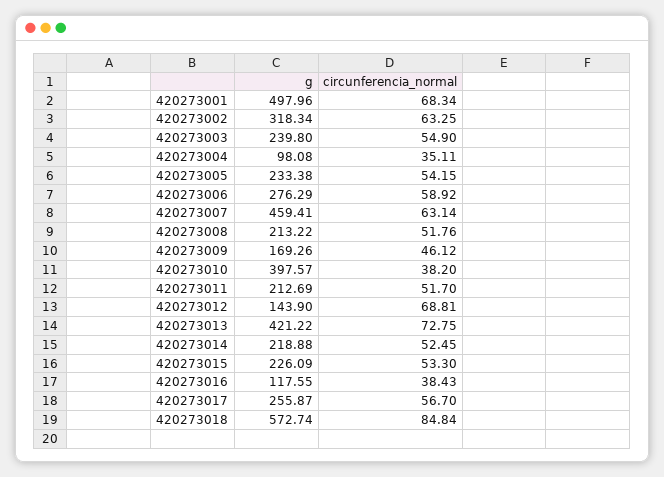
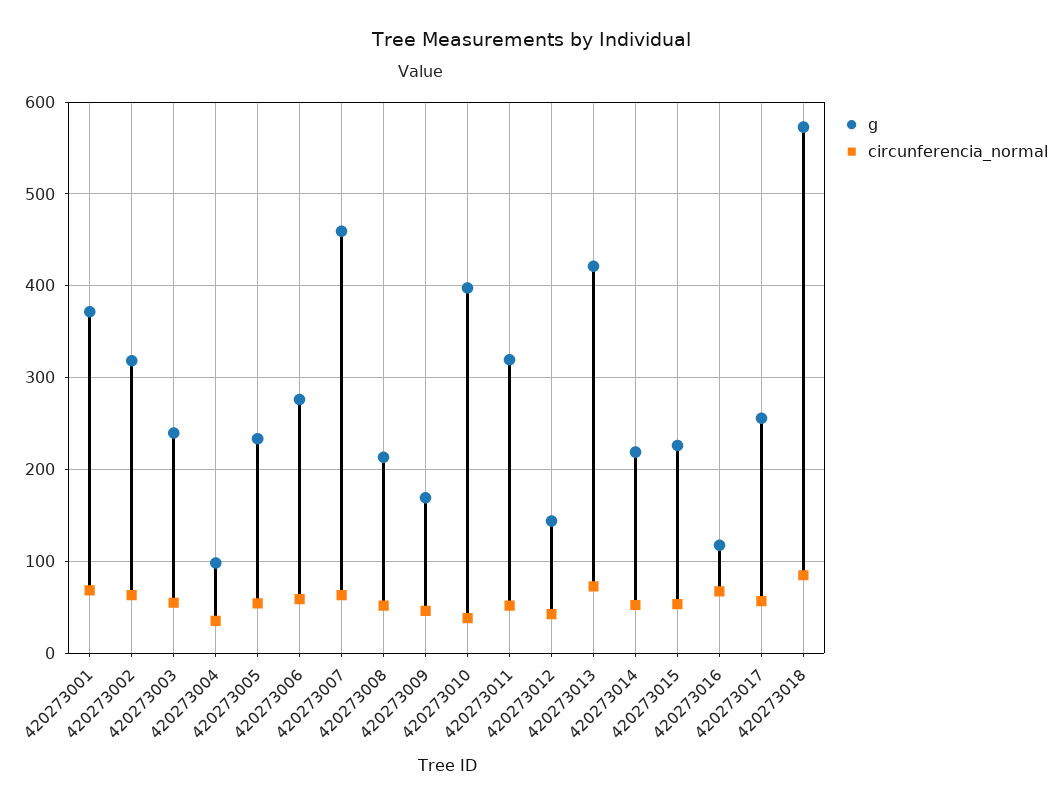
  {
    "g": {
-     "420273001": 497.96,
+     "420273001": 370,
      "420273002": 318.34,
      "420273003": 239.8,
      "420273004": 98.08,
      "420273005": 233.38,
      "420273006": 276.29,
      "420273007": 459.41,
      "420273008": 213.22,
      "420273009": 169.26,
      "420273010": 397.57,
-     "420273011": 212.69,
+     "420273011": 320,
      "420273012": 143.9,
      "420273013": 421.22,
      "420273014": 218.88,
      "420273015": 226.09,
      "420273016": 117.55,
      "420273017": 255.87,
      "420273018": 572.74
    },
    "circunferencia_normal": {
      "420273001": 68.34,
      "420273002": 63.25,
      "420273003": 54.9,
      "420273004": 35.11,
      "420273005": 54.15,
      "420273006": 58.92,
      "420273007": 63.14,
      "420273008": 51.76,
      "420273009": 46.12,
      "420273010": 38.2,
      "420273011": 51.7,
-     "420273012": 68.81,
+     "420273012": 40,
      "420273013": 72.75,
      "420273014": 52.45,
      "420273015": 53.3,
-     "420273016": 38.43,
+     "420273016": 70,
      "420273017": 56.7,
      "420273018": 84.84
    }
  }

